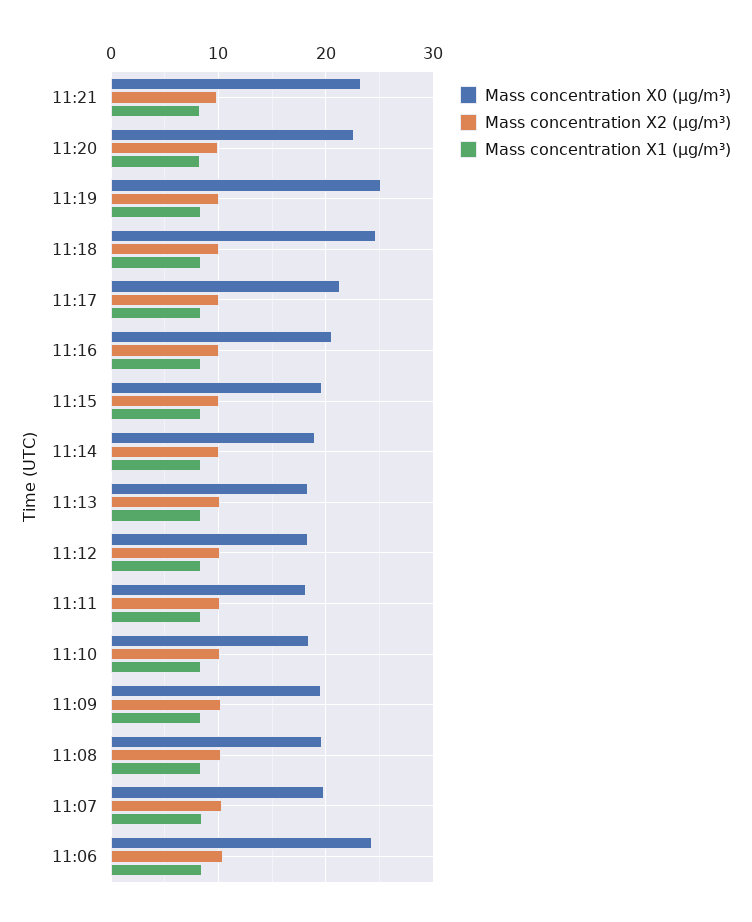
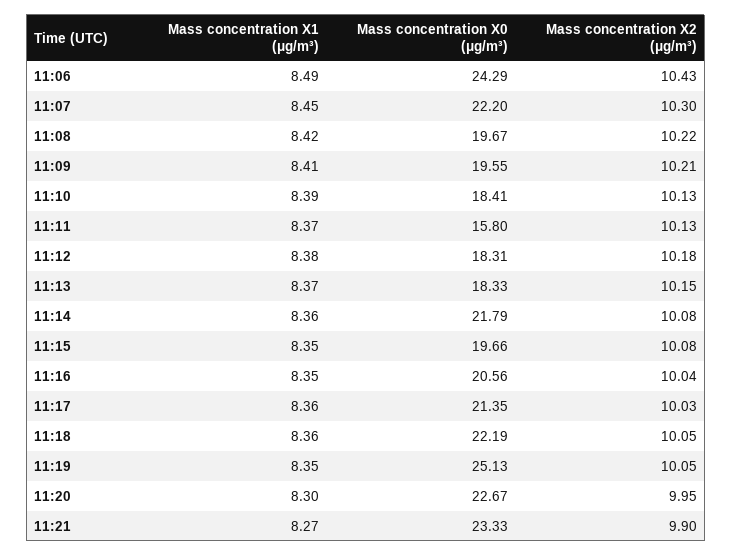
  {
    "Mass concentration X0 (μg/m³)": {
      "11:21": 23.33,
      "11:20": 22.67,
      "11:19": 25.13,
-     "11:18": 25,
+     "11:18": 22.19,
      "11:17": 21.35,
      "11:16": 20.56,
      "11:15": 19.66,
-     "11:14": 19,
+     "11:14": 21.79,
      "11:13": 18.33,
      "11:12": 18.31,
-     "11:11": 18,
+     "11:11": 15.8,
      "11:10": 18.41,
      "11:09": 19.55,
      "11:08": 19.67,
-     "11:07": 20,
+     "11:07": 22.2,
      "11:06": 24.29
    },
    "Mass concentration X2 (μg/m³)": {
      "11:21": 9.9,
      "11:20": 9.95,
      "11:19": 10.05,
      "11:18": 10.05,
      "11:17": 10.03,
      "11:16": 10.04,
      "11:15": 10.08,
      "11:14": 10.08,
      "11:13": 10.15,
      "11:12": 10.18,
      "11:11": 10.13,
      "11:10": 10.13,
      "11:09": 10.21,
      "11:08": 10.22,
      "11:07": 10.3,
      "11:06": 10.43
    },
    "Mass concentration X1 (μg/m³)": {
      "11:21": 8.27,
      "11:20": 8.3,
      "11:19": 8.35,
      "11:18": 8.36,
      "11:17": 8.36,
      "11:16": 8.35,
      "11:15": 8.35,
      "11:14": 8.36,
      "11:13": 8.37,
      "11:12": 8.38,
      "11:11": 8.37,
      "11:10": 8.39,
      "11:09": 8.41,
      "11:08": 8.42,
      "11:07": 8.45,
      "11:06": 8.49
    }
  }

